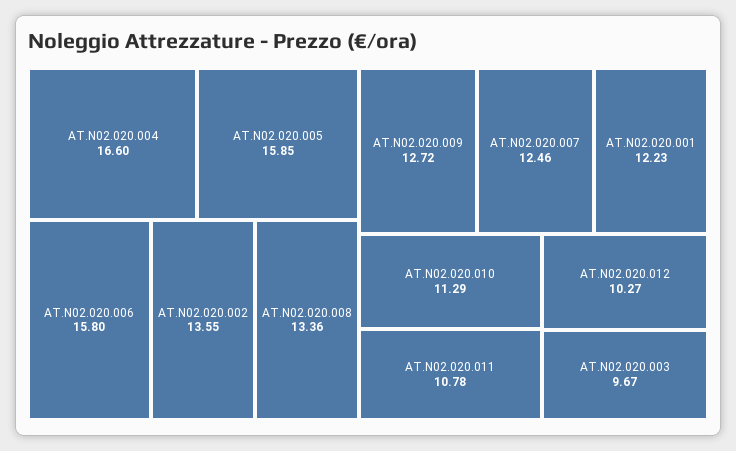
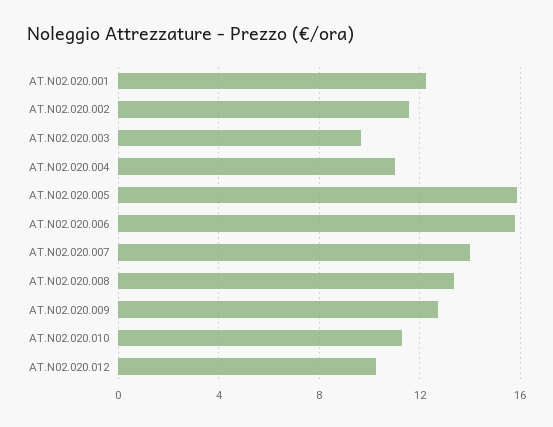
  {
-   "AT.N02.020.004": 16.6,
+   "AT.N02.020.004": 11,
    "AT.N02.020.005": 15.85,
    "AT.N02.020.006": 15.8,
-   "AT.N02.020.002": 13.55,
+   "AT.N02.020.002": 11.5,
    "AT.N02.020.008": 13.36,
    "AT.N02.020.009": 12.72,
-   "AT.N02.020.007": 12.46,
+   "AT.N02.020.007": 14,
    "AT.N02.020.001": 12.23,
    "AT.N02.020.010": 11.29,
-   "AT.N02.020.011": 10.78,
    "AT.N02.020.012": 10.27,
    "AT.N02.020.003": 9.67
  }

